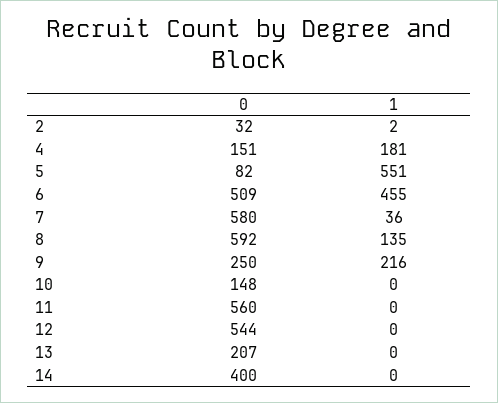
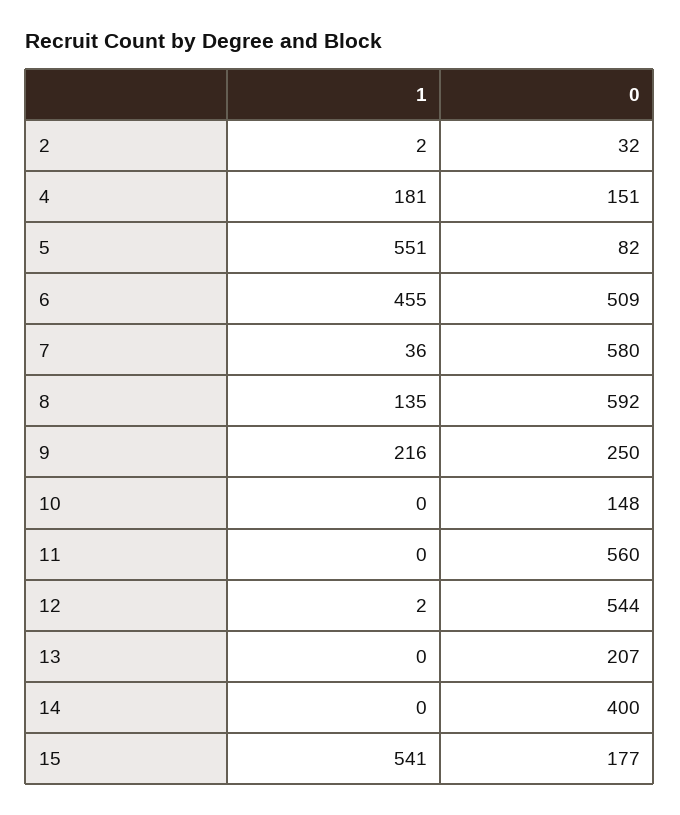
  {
    "0": {
      "2": 32,
      "4": 151,
      "5": 82,
      "6": 509,
      "7": 580,
      "8": 592,
      "9": 250,
      "10": 148,
      "11": 560,
      "12": 544,
      "13": 207,
-     "14": 400
+     "14": 400,
+     "15": 177
    },
    "1": {
      "2": 2,
      "4": 181,
      "5": 551,
      "6": 455,
      "7": 36,
      "8": 135,
      "9": 216,
      "10": 0,
      "11": 0,
-     "12": 0,
+     "12": 2,
      "13": 0,
-     "14": 0
+     "14": 0,
+     "15": 541
    }
  }

